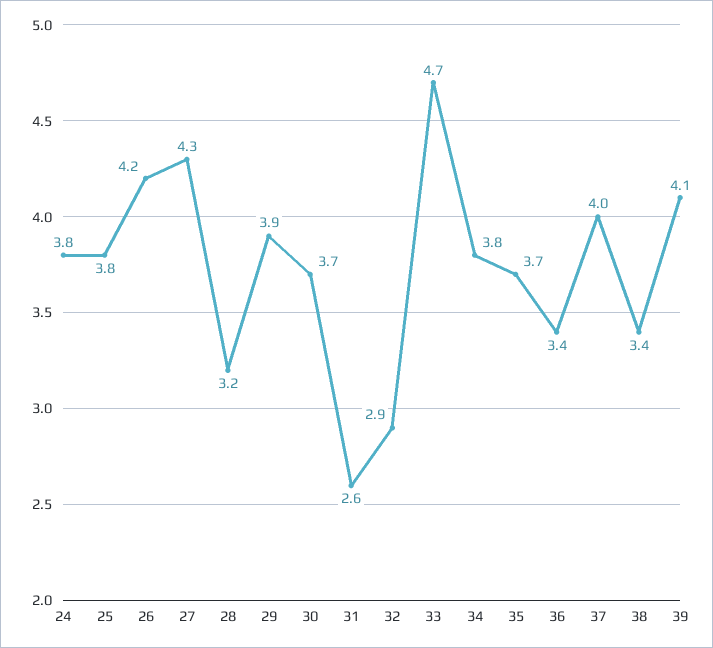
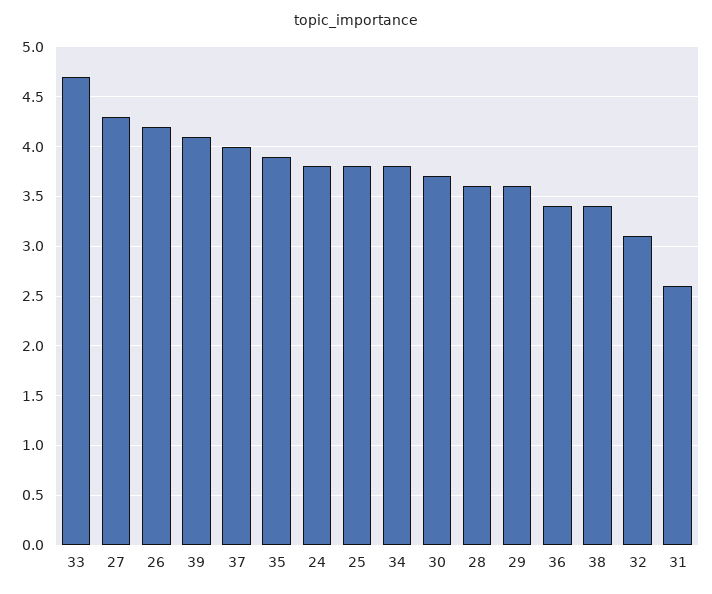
  {
    "24": 3.8,
    "25": 3.8,
    "26": 4.2,
    "27": 4.3,
-   "28": 3.2,
+   "28": 3.6,
-   "29": 3.9,
+   "29": 3.6,
    "30": 3.7,
    "31": 2.6,
-   "32": 2.9,
+   "32": 3.1,
    "33": 4.7,
    "34": 3.8,
-   "35": 3.7,
+   "35": 3.9,
    "36": 3.4,
    "37": 4,
    "38": 3.4,
    "39": 4.1
  }

